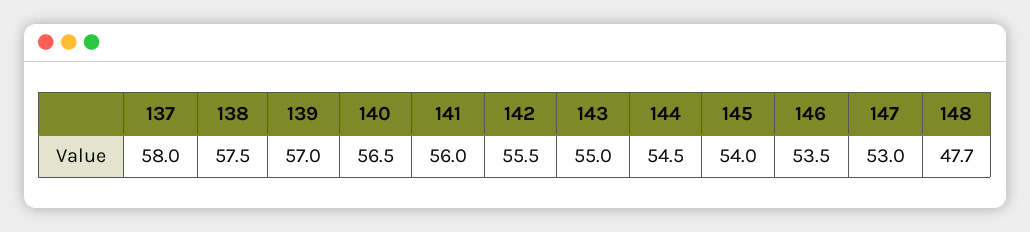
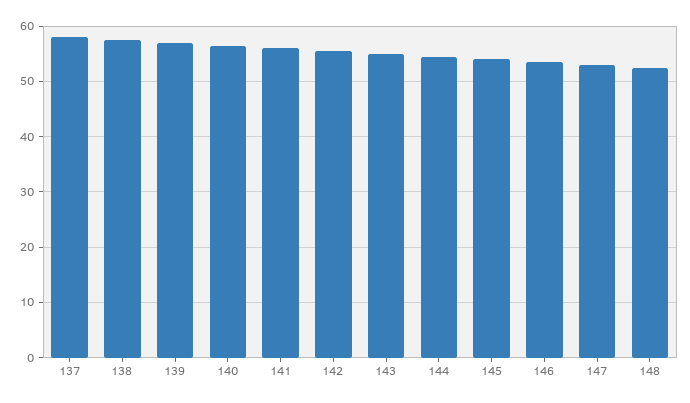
  {
    "137": 58,
    "138": 57.5,
    "139": 57,
    "140": 56.5,
    "141": 56,
    "142": 55.5,
    "143": 55,
    "144": 54.5,
    "145": 54,
    "146": 53.5,
    "147": 53,
-   "148": 47.7
+   "148": 52
  }

